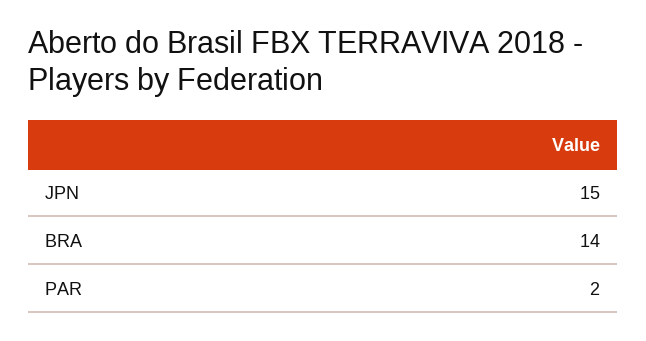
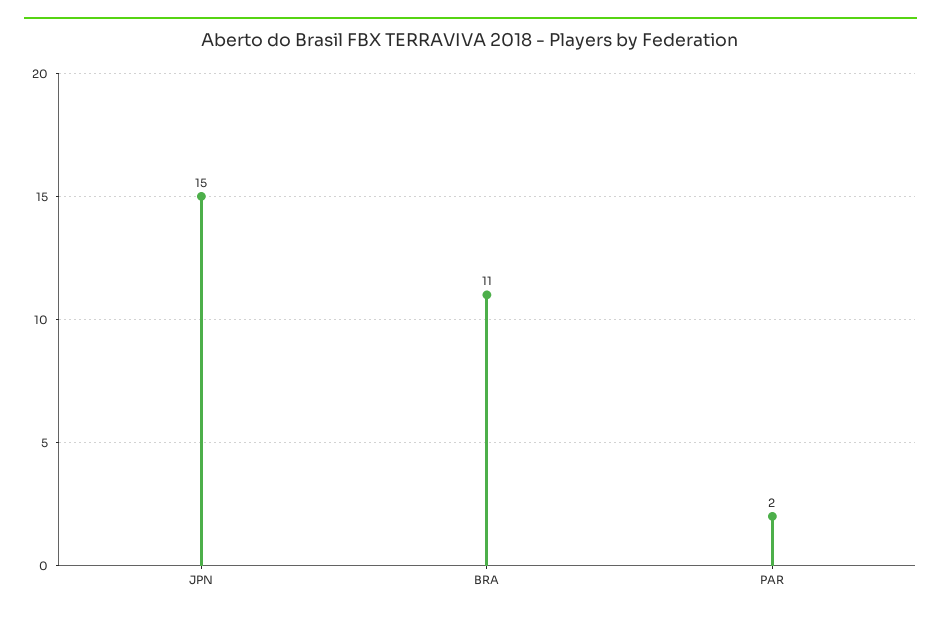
  {
    "JPN": 15,
-   "BRA": 14,
+   "BRA": 11,
    "PAR": 2
  }

